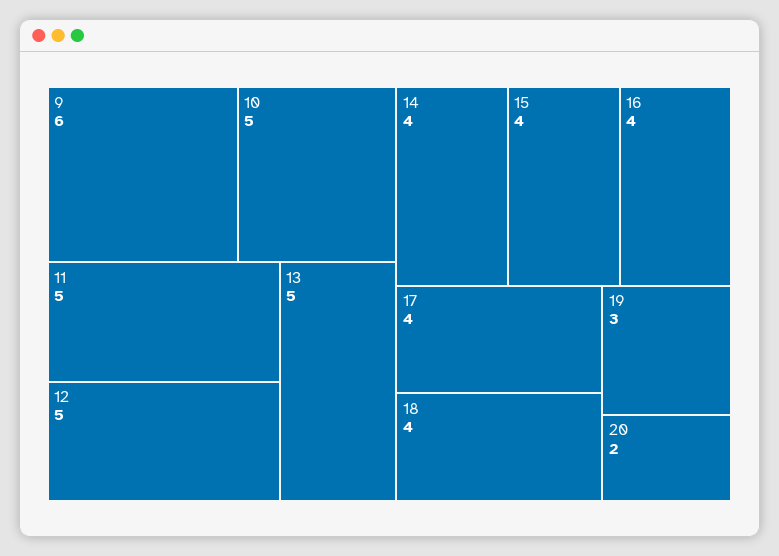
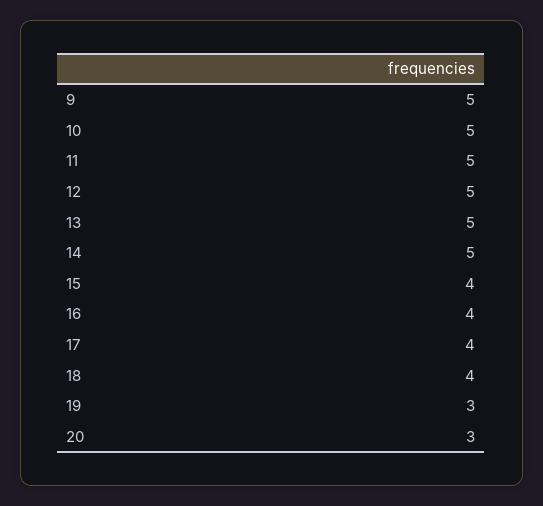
  {
-   "9": 6,
+   "9": 5,
    "10": 5,
    "11": 5,
    "12": 5,
    "13": 5,
-   "14": 4,
+   "14": 5,
    "15": 4,
    "16": 4,
    "17": 4,
    "18": 4,
    "19": 3,
-   "20": 2
+   "20": 3
  }

